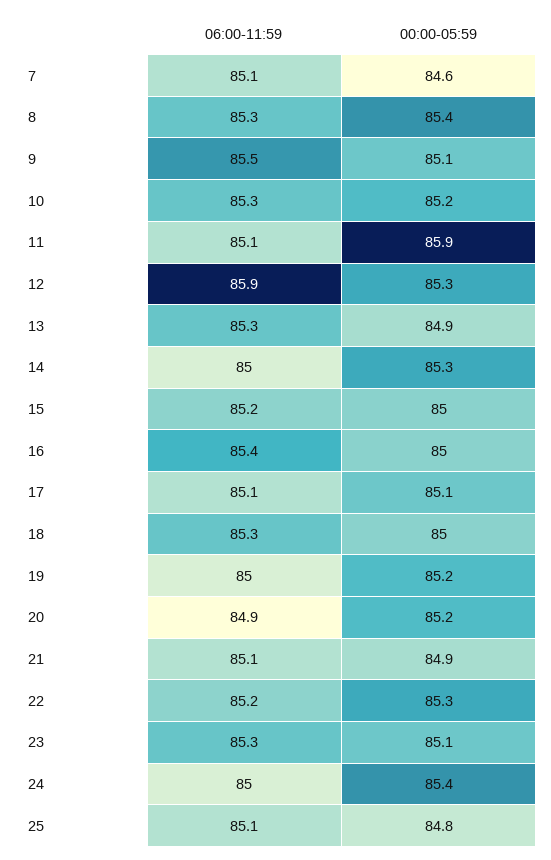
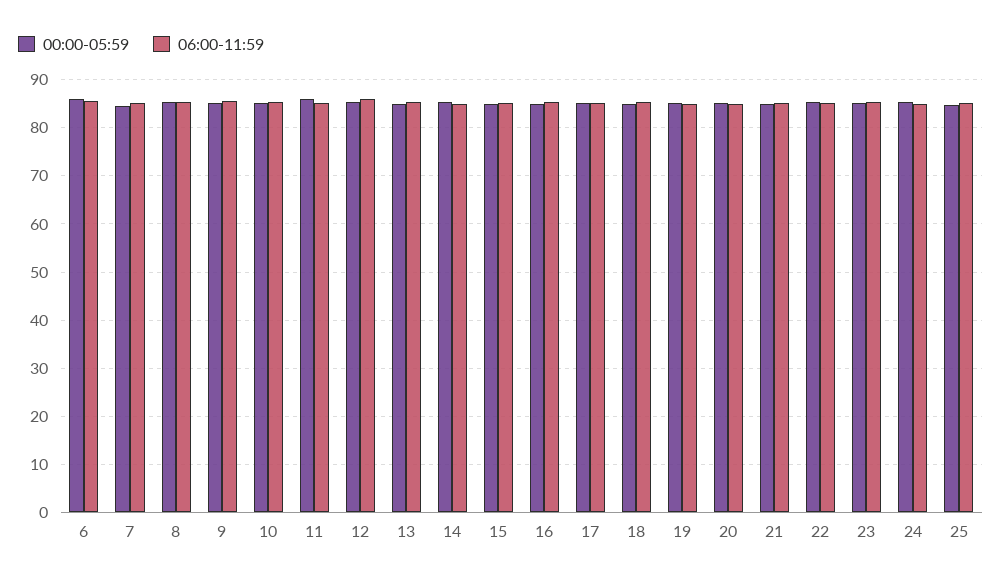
  {
    "06:00-11:59": {
      "7": 85.1,
      "8": 85.3,
      "9": 85.5,
      "10": 85.3,
      "11": 85.1,
      "12": 85.9,
      "13": 85.3,
      "14": 85,
      "15": 85.2,
      "16": 85.4,
      "17": 85.1,
      "18": 85.3,
      "19": 85,
      "20": 84.9,
      "21": 85.1,
      "22": 85.2,
      "23": 85.3,
      "24": 85,
-     "25": 85.1
+     "25": 85.1,
+     "6": 86
    },
    "00:00-05:59": {
      "7": 84.6,
      "8": 85.4,
      "9": 85.1,
      "10": 85.2,
      "11": 85.9,
      "12": 85.3,
      "13": 84.9,
      "14": 85.3,
      "15": 85,
      "16": 85,
      "17": 85.1,
      "18": 85,
      "19": 85.2,
      "20": 85.2,
      "21": 84.9,
      "22": 85.3,
      "23": 85.1,
      "24": 85.4,
-     "25": 84.8
+     "25": 84.8,
+     "6": 86
    }
  }

